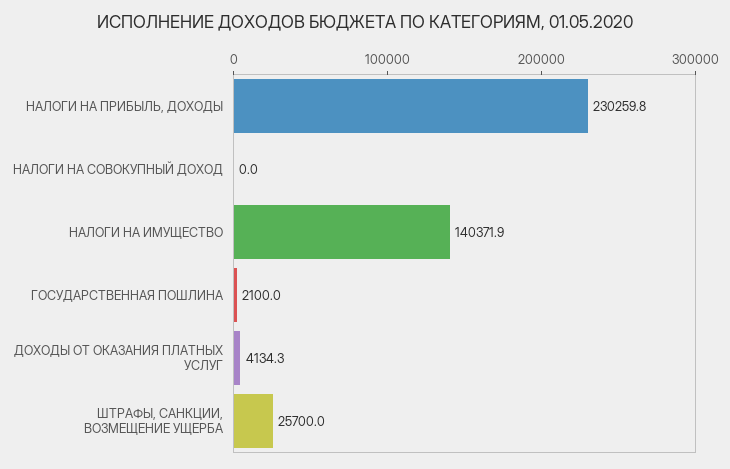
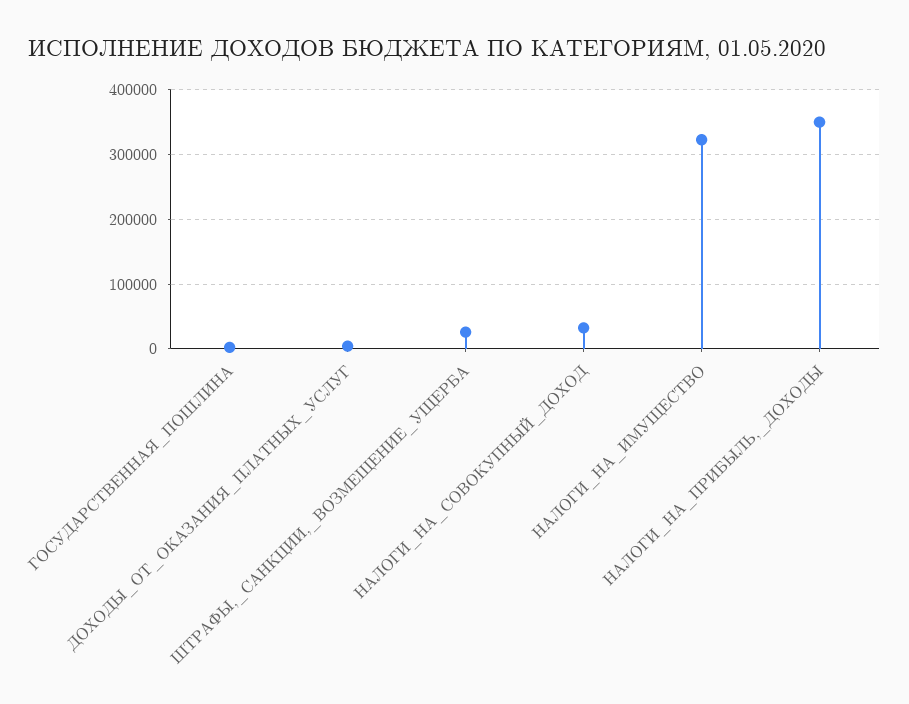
  {
-   "НАЛОГИ НА ПРИБЫЛЬ, ДОХОДЫ": 230259.8,
+   "НАЛОГИ НА ПРИБЫЛЬ, ДОХОДЫ": 350000,
-   "НАЛОГИ НА СОВОКУПНЫЙ ДОХОД": 0,
+   "НАЛОГИ НА СОВОКУПНЫЙ ДОХОД": 30000,
-   "НАЛОГИ НА ИМУЩЕСТВО": 140371.9,
+   "НАЛОГИ НА ИМУЩЕСТВО": 320000,
    "ГОСУДАРСТВЕННАЯ ПОШЛИНА": 2100,
    "ДОХОДЫ ОТ ОКАЗАНИЯ ПЛАТНЫХ УСЛУГ": 4134.3,
    "ШТРАФЫ, САНКЦИИ, ВОЗМЕЩЕНИЕ УЩЕРБА": 25700
  }

